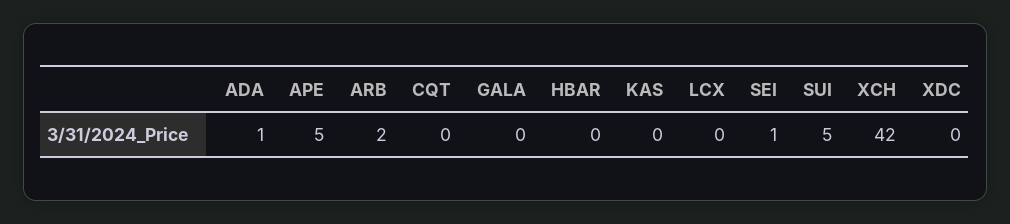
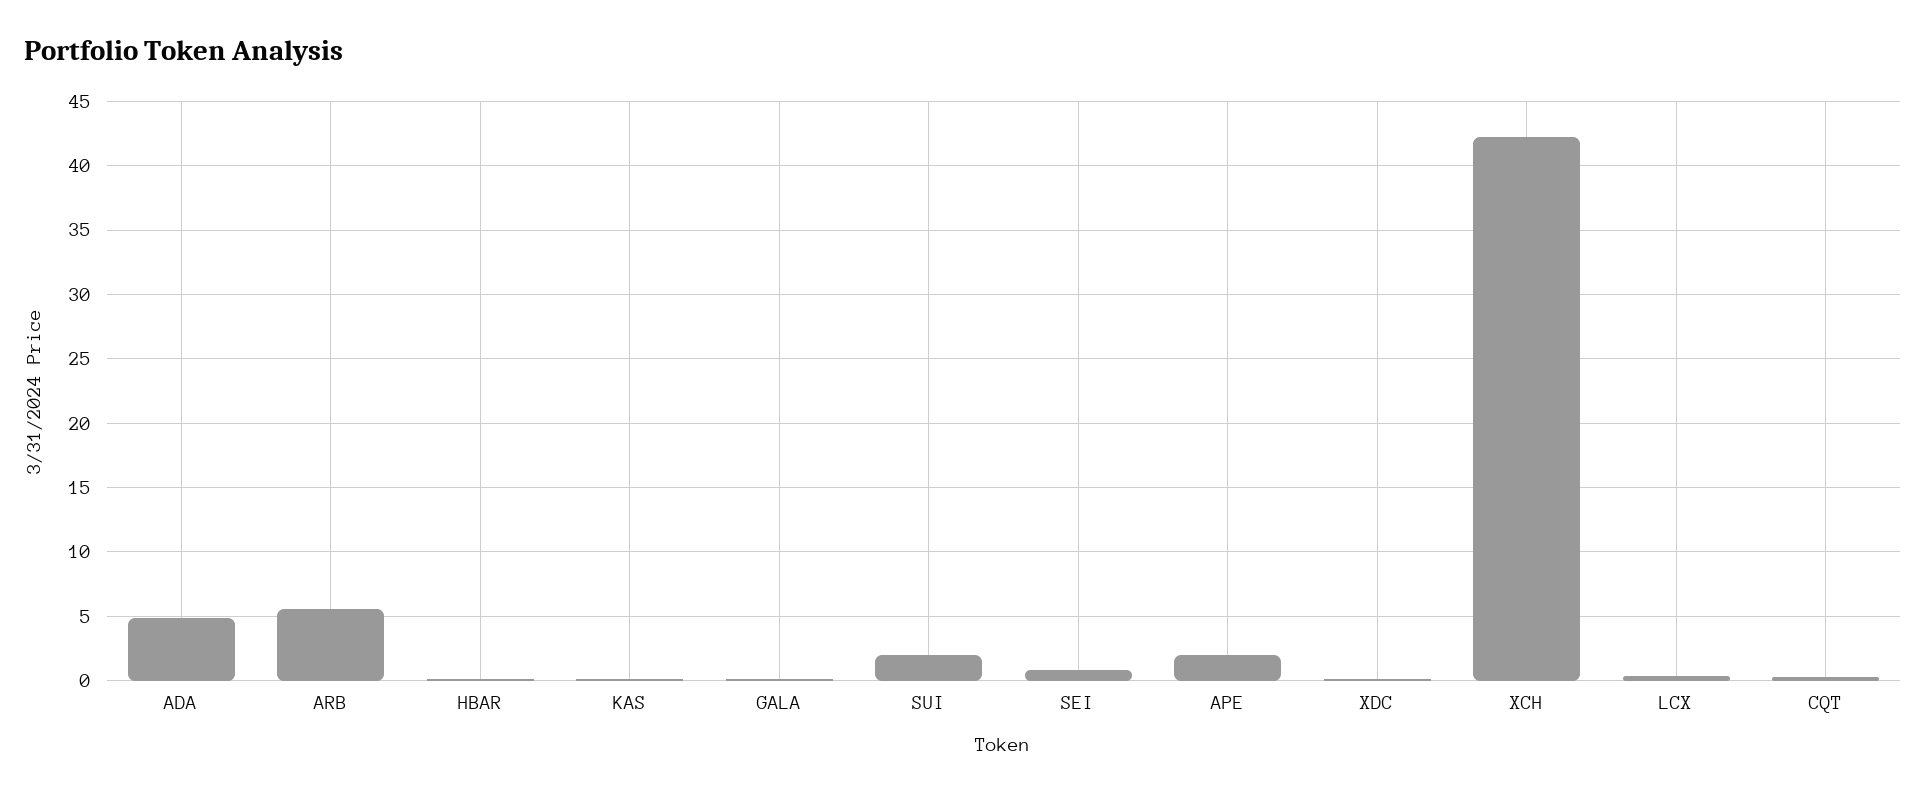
  {
-   "ADA": 1,
+   "ADA": 5,
-   "APE": 5,
+   "APE": 2,
-   "ARB": 2,
+   "ARB": 5.5,
    "CQT": 0,
    "GALA": 0,
    "HBAR": 0,
    "KAS": 0,
    "LCX": 0,
    "SEI": 1,
-   "SUI": 5,
+   "SUI": 2,
    "XCH": 42,
    "XDC": 0
  }

